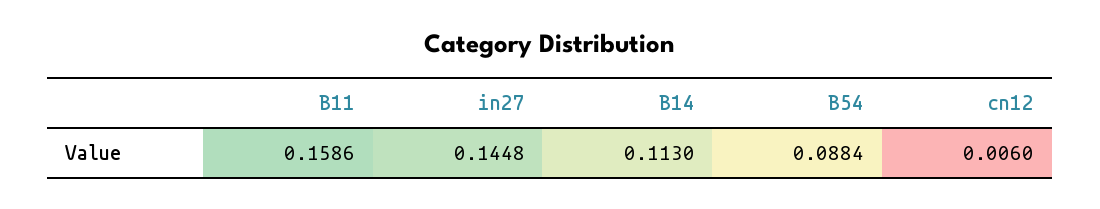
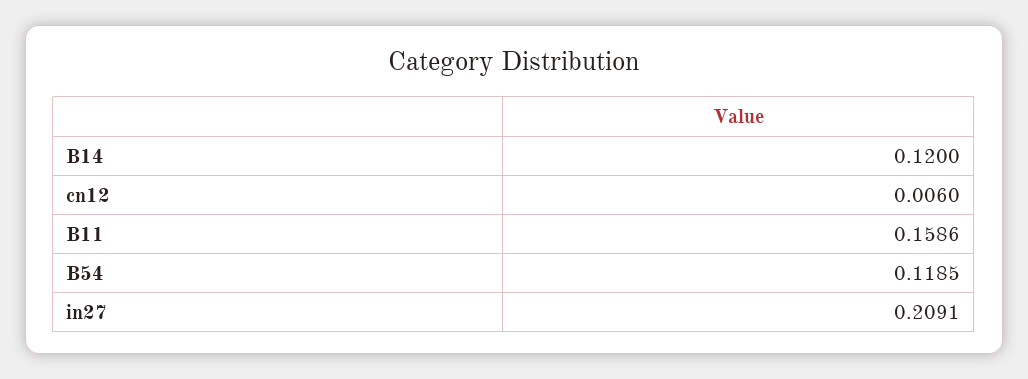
  {
    "B11": 0.1586,
-   "in27": 0.1448,
+   "in27": 0.2091,
-   "B14": 0.113,
+   "B14": 0.12,
-   "B54": 0.0884,
+   "B54": 0.1185,
    "cn12": 0.006
  }

